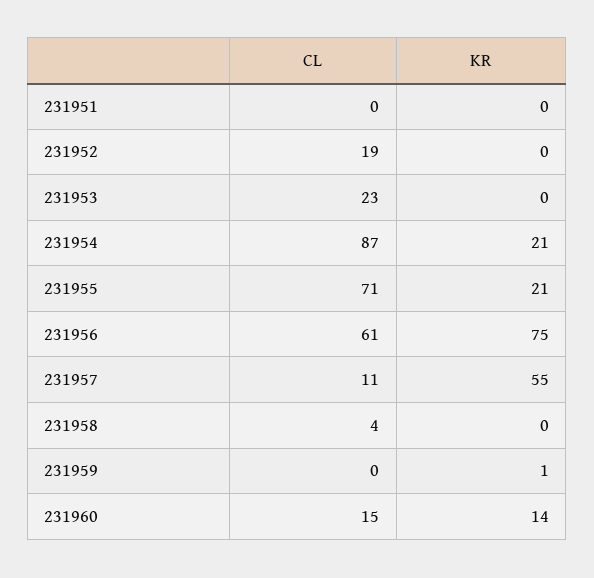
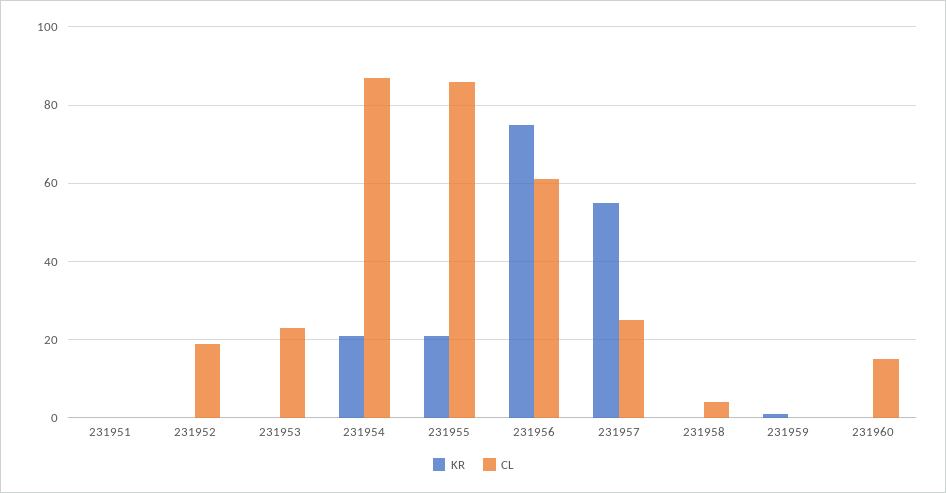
  {
    "CL": {
      "231951": 0,
      "231952": 19,
      "231953": 23,
      "231954": 87,
-     "231955": 71,
+     "231955": 85,
      "231956": 61,
-     "231957": 11,
+     "231957": 25,
      "231958": 4,
      "231959": 0,
      "231960": 15
    },
    "KR": {
      "231951": 0,
      "231952": 0,
      "231953": 0,
      "231954": 21,
      "231955": 21,
      "231956": 75,
      "231957": 55,
      "231958": 0,
      "231959": 1,
-     "231960": 14
+     "231960": 0
    }
  }

